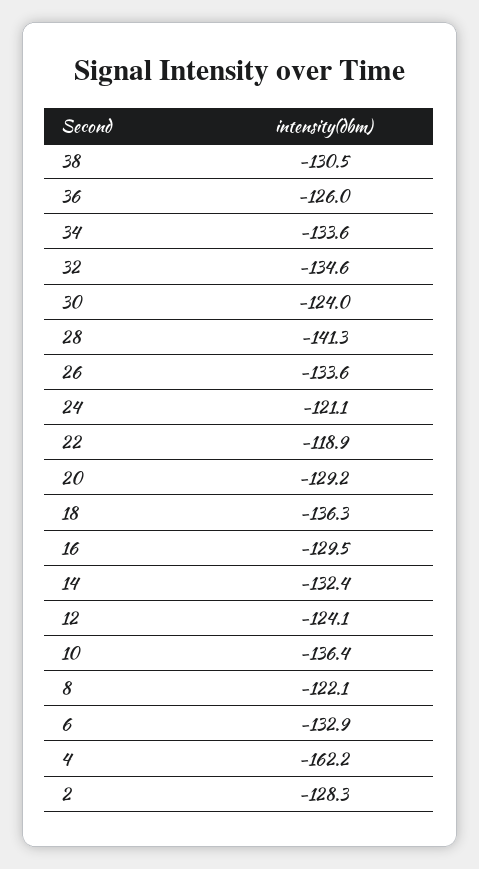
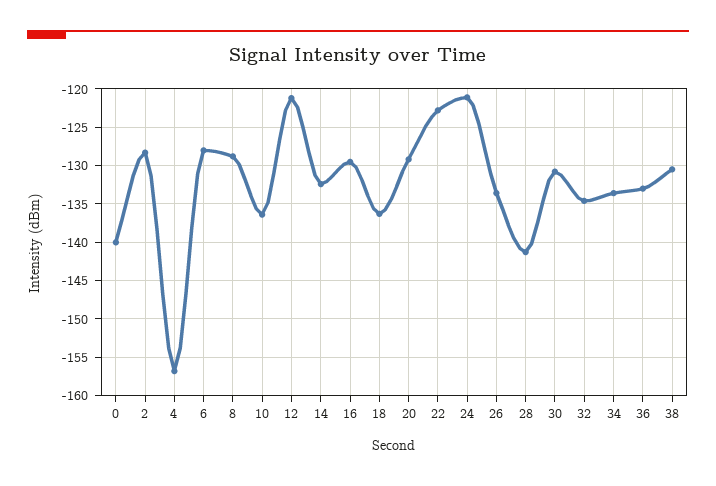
  {
    "38": -130.5,
-   "36": -126,
+   "36": -133,
    "34": -133.6,
    "32": -134.6,
-   "30": -124,
+   "30": -131,
    "28": -141.3,
    "26": -133.6,
    "24": -121.1,
-   "22": -118.9,
+   "22": -123,
    "20": -129.2,
    "18": -136.3,
    "16": -129.5,
    "14": -132.4,
-   "12": -124.1,
+   "12": -121,
    "10": -136.4,
-   "8": -122.1,
+   "8": -129,
-   "6": -132.9,
+   "6": -128,
-   "4": -162.2,
+   "4": -157,
-   "2": -128.3
+   "2": -128.3,
+   "0": -140
  }

